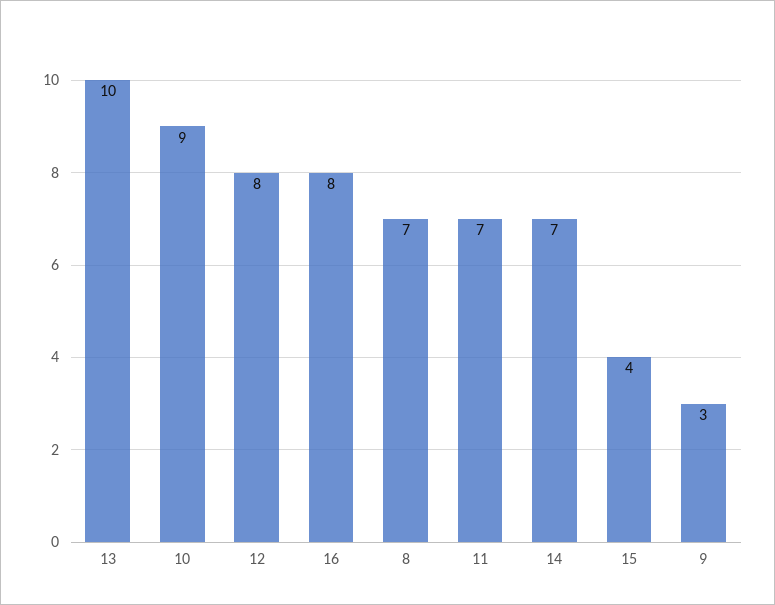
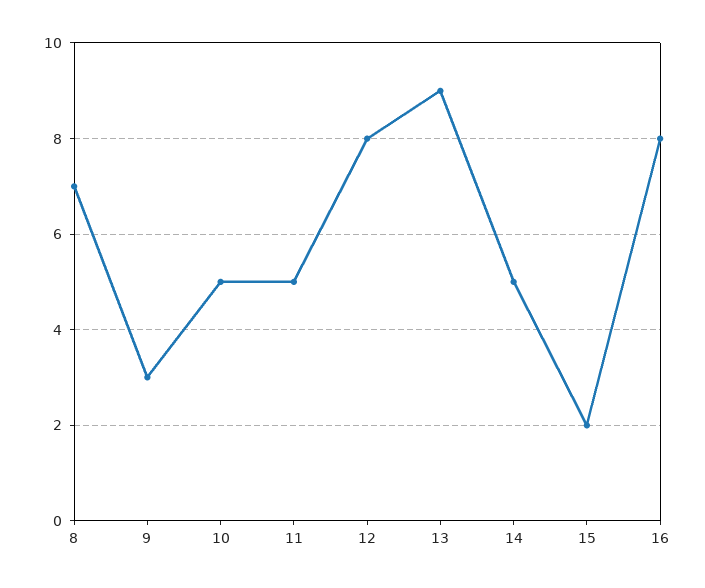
  {
-   "13": 10,
+   "13": 9,
-   "10": 9,
+   "10": 5,
    "12": 8,
    "16": 8,
    "8": 7,
-   "11": 7,
+   "11": 5,
-   "14": 7,
+   "14": 5,
-   "15": 4,
+   "15": 2,
    "9": 3
  }

